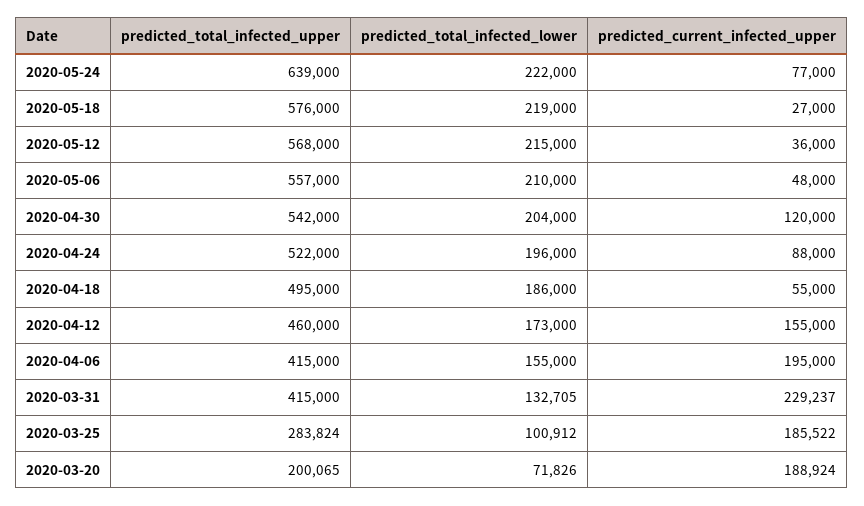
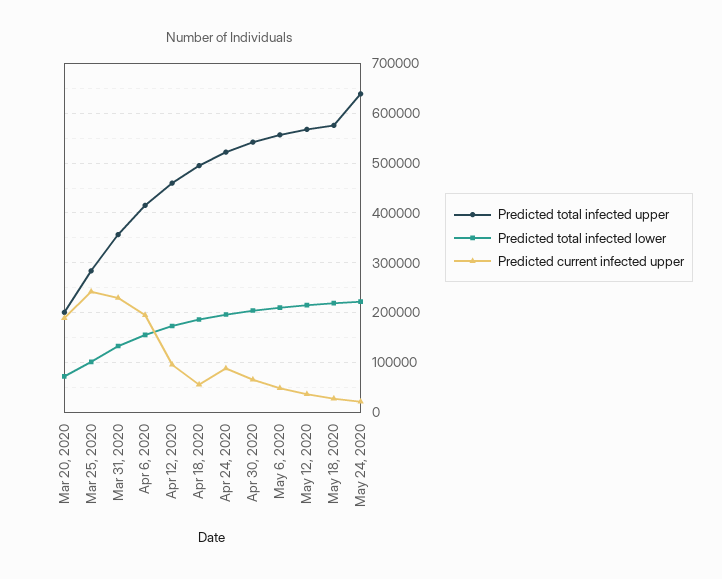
  {
    "predicted_total_infected_upper": {
      "2020-05-24": 639000,
      "2020-05-18": 576000,
      "2020-05-12": 568000,
      "2020-05-06": 557000,
      "2020-04-30": 542000,
      "2020-04-24": 522000,
      "2020-04-18": 495000,
      "2020-04-12": 460000,
      "2020-04-06": 415000,
-     "2020-03-31": 415000,
+     "2020-03-31": 360000,
      "2020-03-25": 283824,
      "2020-03-20": 200065
    },
    "predicted_total_infected_lower": {
      "2020-05-24": 222000,
      "2020-05-18": 219000,
      "2020-05-12": 215000,
      "2020-05-06": 210000,
      "2020-04-30": 204000,
      "2020-04-24": 196000,
      "2020-04-18": 186000,
      "2020-04-12": 173000,
      "2020-04-06": 155000,
      "2020-03-31": 132705,
      "2020-03-25": 100912,
      "2020-03-20": 71826
    },
    "predicted_current_infected_upper": {
-     "2020-05-24": 77000,
+     "2020-05-24": 20000,
      "2020-05-18": 27000,
      "2020-05-12": 36000,
      "2020-05-06": 48000,
-     "2020-04-30": 120000,
+     "2020-04-30": 60000,
      "2020-04-24": 88000,
      "2020-04-18": 55000,
-     "2020-04-12": 155000,
+     "2020-04-12": 100000,
      "2020-04-06": 195000,
      "2020-03-31": 229237,
-     "2020-03-25": 185522,
+     "2020-03-25": 240000,
      "2020-03-20": 188924
    }
  }

